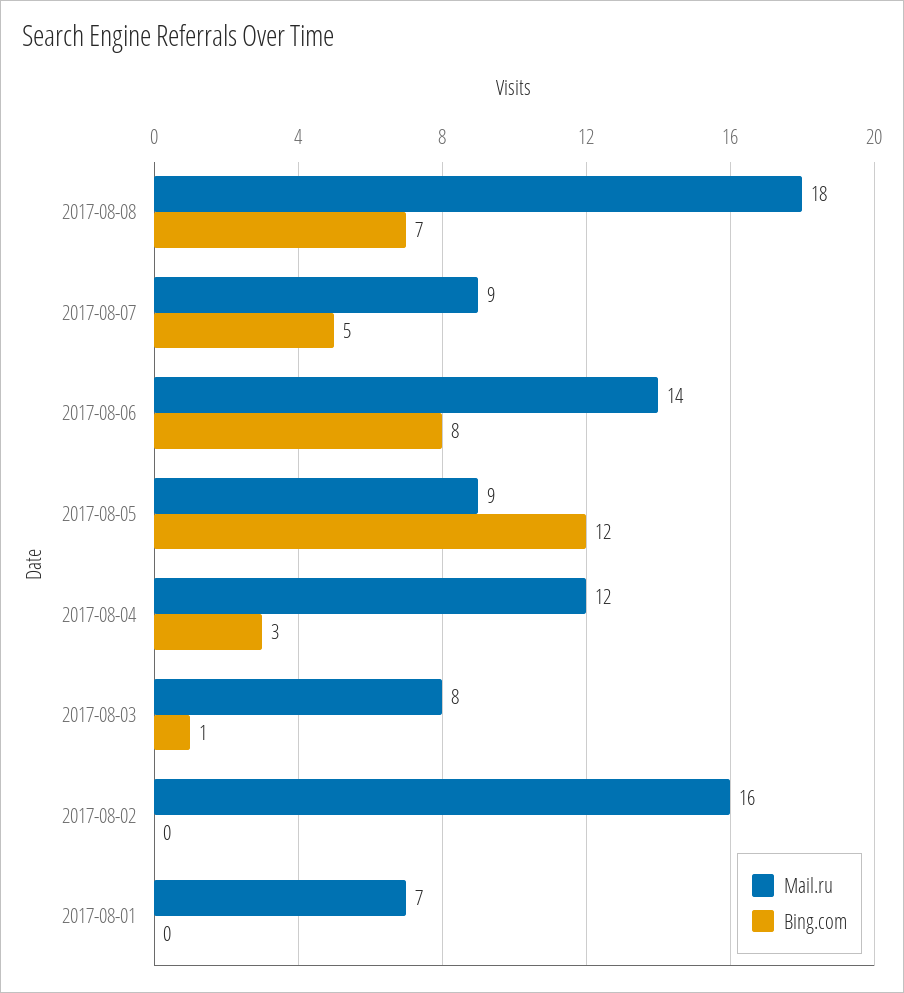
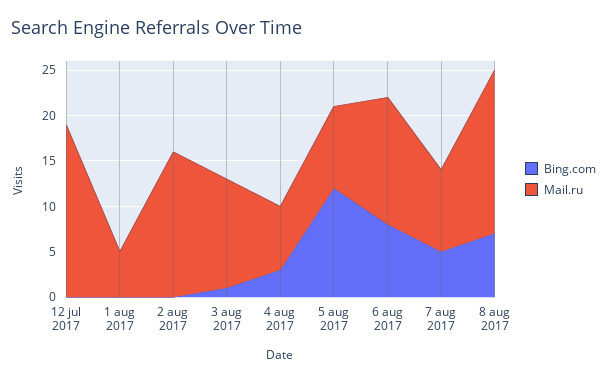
  {
    "Mail.ru": {
      "2017-08-08": 18,
      "2017-08-07": 9,
      "2017-08-06": 14,
      "2017-08-05": 9,
-     "2017-08-04": 12,
+     "2017-08-04": 7,
-     "2017-08-03": 8,
+     "2017-08-03": 12,
      "2017-08-02": 16,
-     "2017-08-01": 7
+     "2017-08-01": 5,
+     "12 jul 2017": 19
    },
    "Bing.com": {
      "2017-08-08": 7,
      "2017-08-07": 5,
      "2017-08-06": 8,
      "2017-08-05": 12,
      "2017-08-04": 3,
      "2017-08-03": 1,
      "2017-08-02": 0,
-     "2017-08-01": 0
+     "2017-08-01": 0,
+     "12 jul 2017": 0
    }
  }

